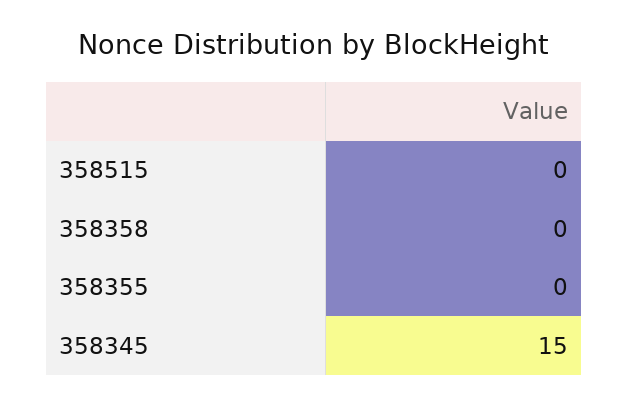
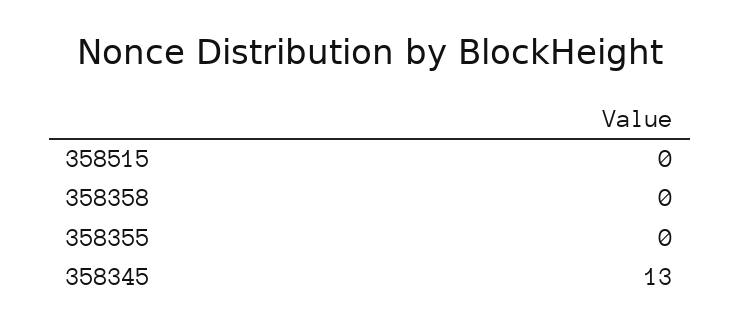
  {
    "358515": 0,
    "358358": 0,
    "358355": 0,
-   "358345": 15
+   "358345": 13
  }

